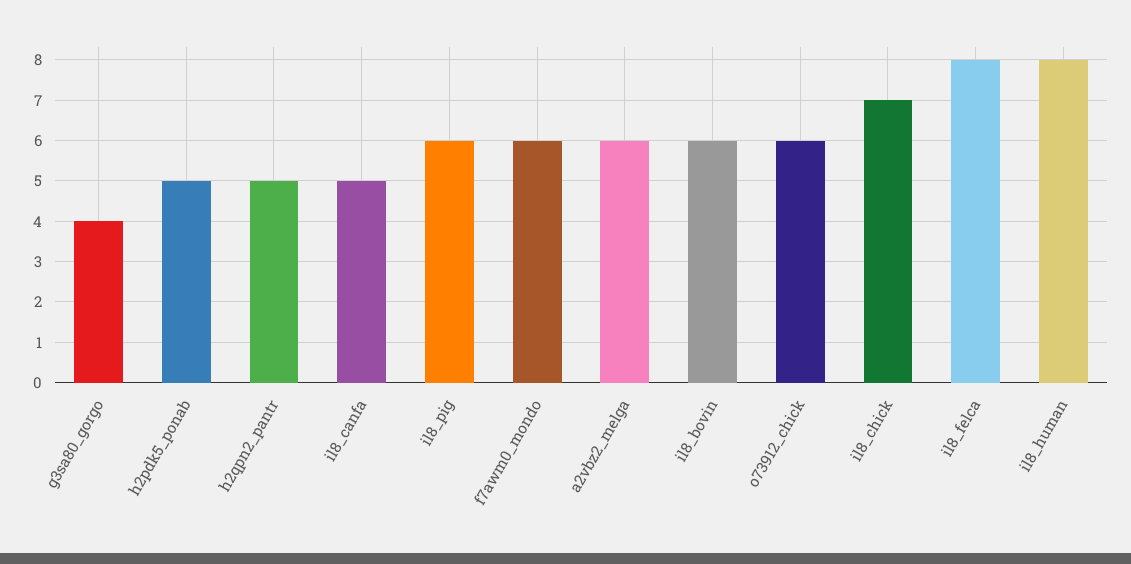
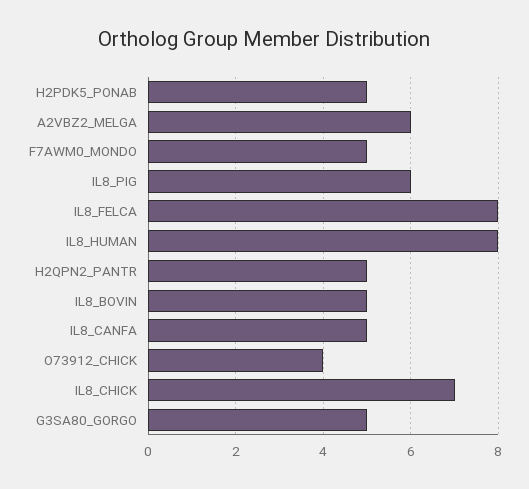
  {
-   "g3sa80_gorgo": 4,
+   "g3sa80_gorgo": 5,
    "h2pdk5_ponab": 5,
    "h2qpn2_pantr": 5,
    "il8_canfa": 5,
    "il8_pig": 6,
-   "f7awm0_mondo": 6,
+   "f7awm0_mondo": 5,
    "a2vbz2_melga": 6,
-   "il8_bovin": 6,
+   "il8_bovin": 5,
-   "o73912_chick": 6,
+   "o73912_chick": 4,
    "il8_chick": 7,
    "il8_felca": 8,
    "il8_human": 8
  }

